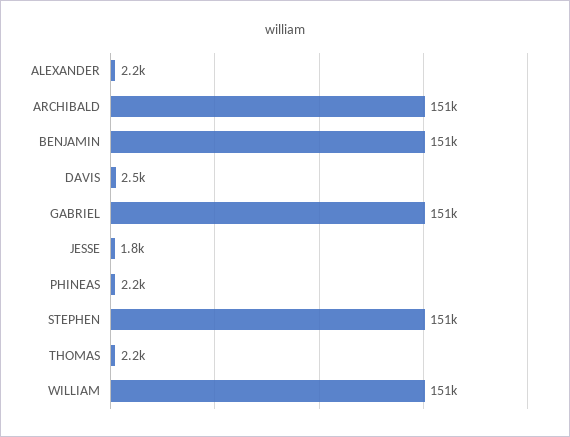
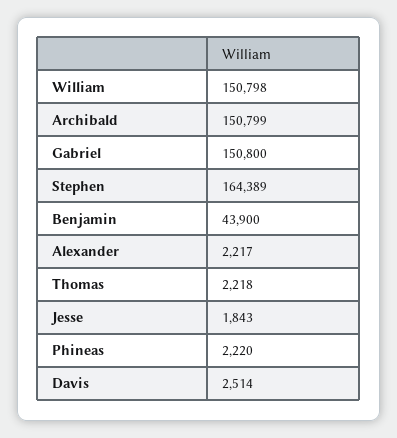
  {
    "ALEXANDER": 2217,
    "ARCHIBALD": 150799,
-   "BENJAMIN": 151000,
+   "BENJAMIN": 43900,
    "DAVIS": 2514,
    "GABRIEL": 150800,
    "JESSE": 1843,
    "PHINEAS": 2220,
-   "STEPHEN": 151000,
+   "STEPHEN": 164389,
    "THOMAS": 2218,
    "WILLIAM": 150798
  }

